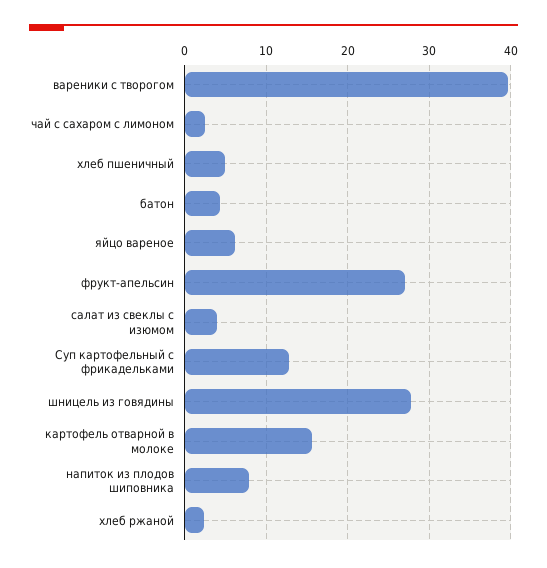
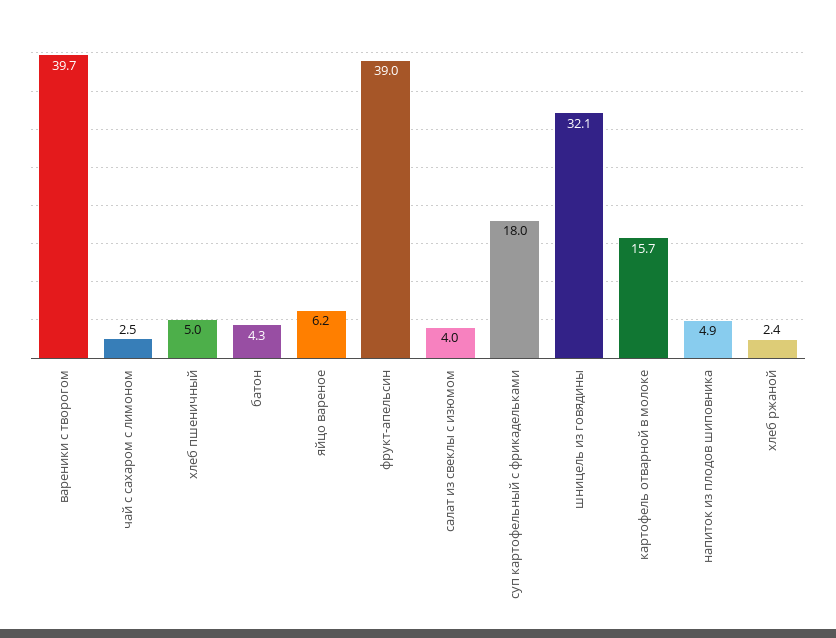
  {
    "вареники с творогом": 39.7,
    "чай с сахаром с лимоном": 2.5,
    "хлеб пшеничный": 5,
    "батон": 4.3,
    "яйцо вареное": 6.2,
-   "фрукт-апельсин": 27,
+   "фрукт-апельсин": 39,
    "салат из свеклы с изюмом": 4,
-   "Суп картофельный с фрикадельками": 13,
+   "Суп картофельный с фрикадельками": 18,
-   "шницель из говядины": 28,
+   "шницель из говядины": 32.1,
    "картофель отварной в молоке": 15.7,
-   "напиток из плодов шиповника": 8,
+   "напиток из плодов шиповника": 4.9,
    "хлеб ржаной": 2.4
  }

